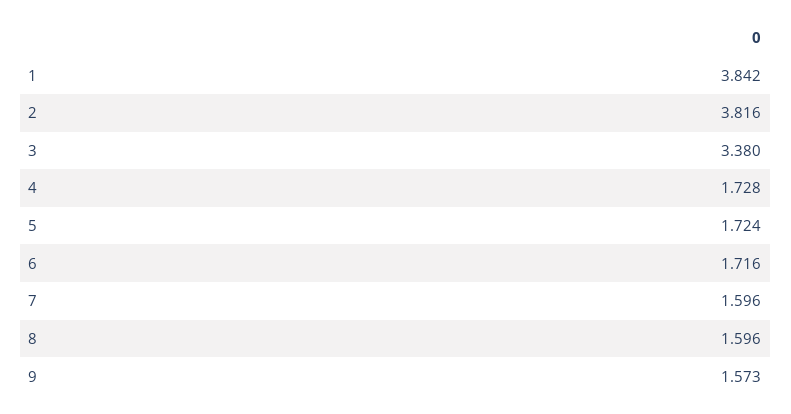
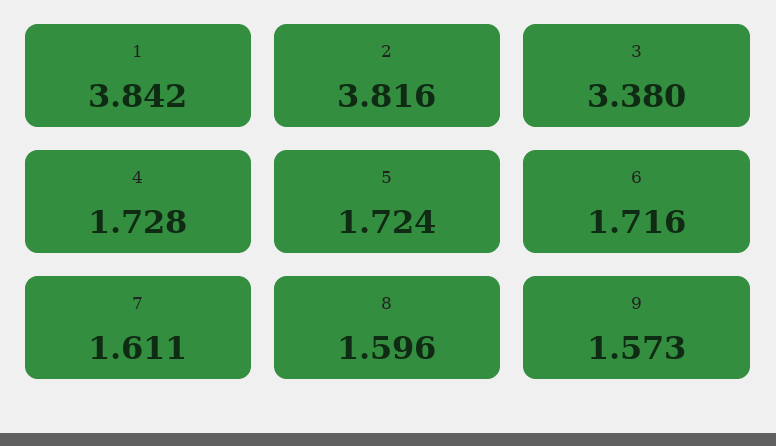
  {
    "1": 3.842,
    "2": 3.816,
    "3": 3.38,
    "4": 1.728,
    "5": 1.724,
    "6": 1.716,
-   "7": 1.596,
+   "7": 1.611,
    "8": 1.596,
    "9": 1.573
  }

